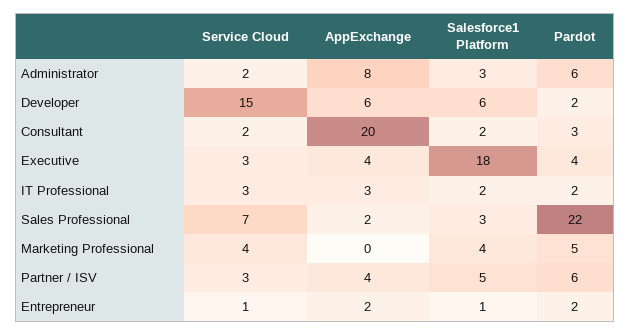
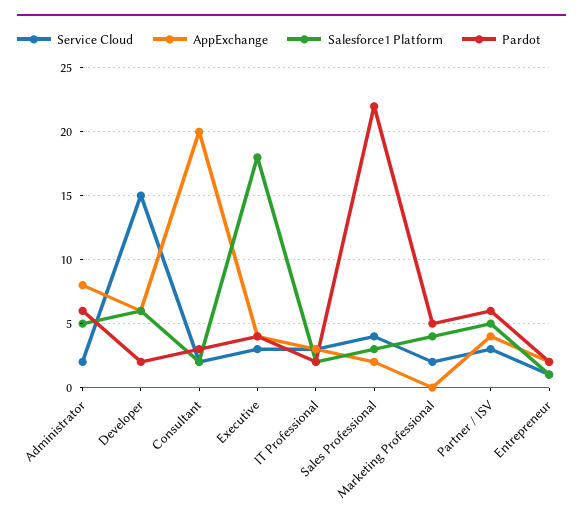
  {
    "Service Cloud": {
      "Administrator": 2,
      "Developer": 15,
      "Consultant": 2,
      "Executive": 3,
      "IT Professional": 3,
-     "Sales Professional": 7,
+     "Sales Professional": 4,
-     "Marketing Professional": 4,
+     "Marketing Professional": 2,
      "Partner / ISV": 3,
      "Entrepreneur": 1
    },
    "AppExchange": {
      "Administrator": 8,
      "Developer": 6,
      "Consultant": 20,
      "Executive": 4,
      "IT Professional": 3,
      "Sales Professional": 2,
      "Marketing Professional": 0,
      "Partner / ISV": 4,
      "Entrepreneur": 2
    },
    "Salesforce1 Platform": {
-     "Administrator": 3,
+     "Administrator": 5,
      "Developer": 6,
      "Consultant": 2,
      "Executive": 18,
      "IT Professional": 2,
      "Sales Professional": 3,
      "Marketing Professional": 4,
      "Partner / ISV": 5,
      "Entrepreneur": 1
    },
    "Pardot": {
      "Administrator": 6,
      "Developer": 2,
      "Consultant": 3,
      "Executive": 4,
      "IT Professional": 2,
      "Sales Professional": 22,
      "Marketing Professional": 5,
      "Partner / ISV": 6,
      "Entrepreneur": 2
    }
  }

